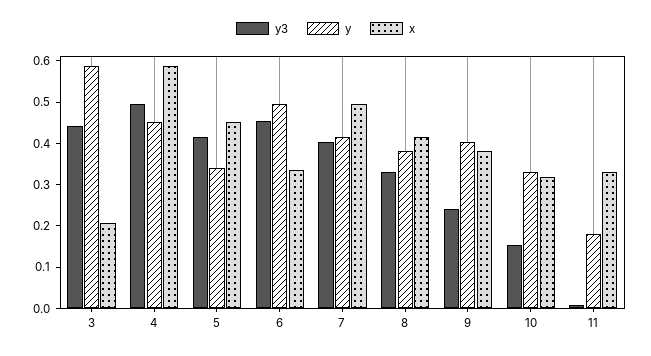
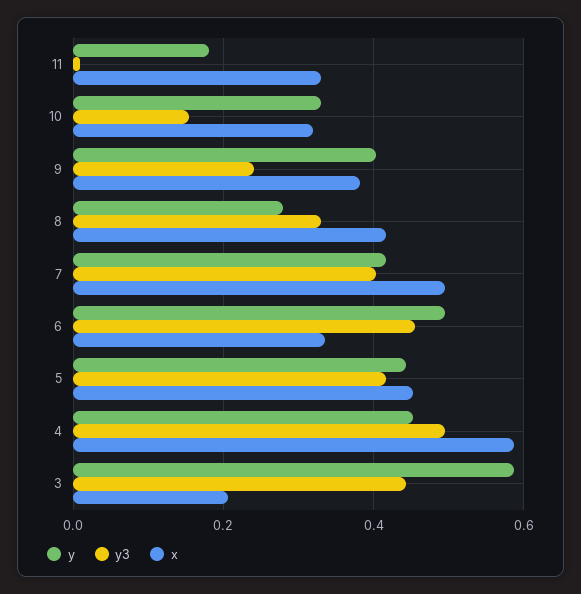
  {
    "y3": {
      "3": 0.44,
      "4": 0.5,
      "5": 0.42,
      "6": 0.46,
      "7": 0.4,
      "8": 0.32,
      "9": 0.24,
      "10": 0.16,
      "11": 0
    },
    "y": {
      "3": 0.58,
      "4": 0.46,
-     "5": 0.34,
+     "5": 0.44,
      "6": 0.5,
      "7": 0.42,
-     "8": 0.38,
+     "8": 0.28,
      "9": 0.4,
      "10": 0.32,
      "11": 0.18
    },
    "x": {
      "3": 0.2,
      "4": 0.58,
      "5": 0.46,
      "6": 0.34,
      "7": 0.5,
      "8": 0.42,
      "9": 0.38,
      "10": 0.32,
      "11": 0.32
    }
  }

